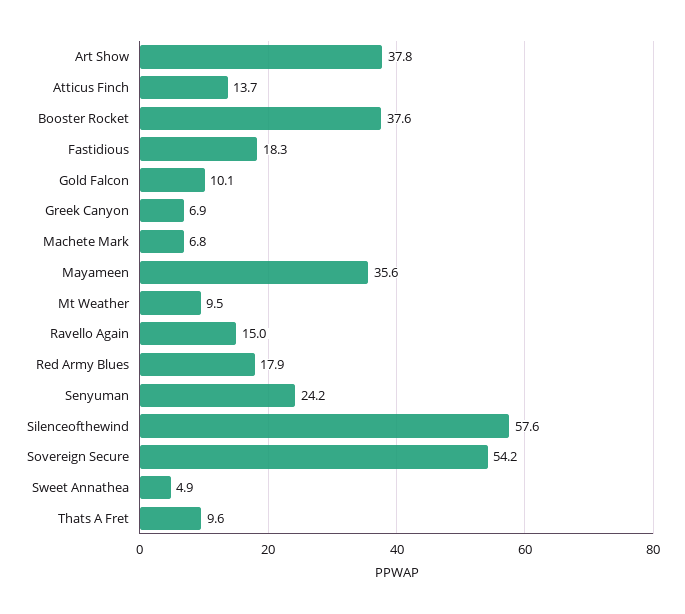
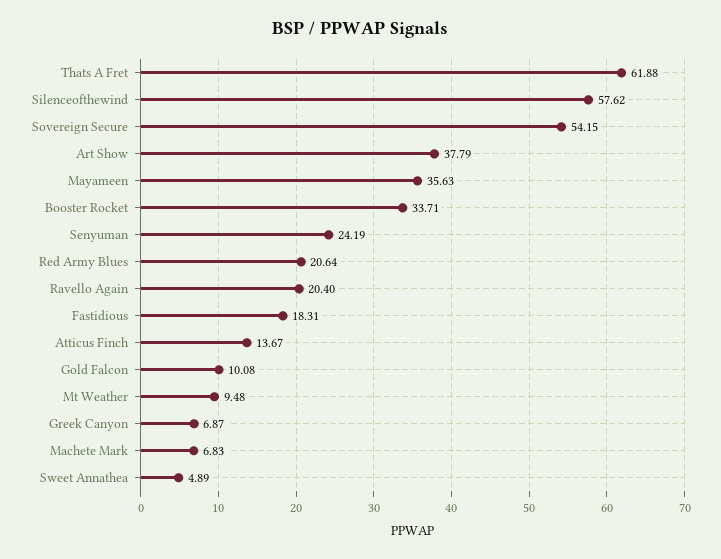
  {
    "Art Show": 37.79,
    "Atticus Finch": 13.67,
-   "Booster Rocket": 37.6,
+   "Booster Rocket": 33.71,
    "Fastidious": 18.31,
    "Gold Falcon": 10.08,
    "Greek Canyon": 6.87,
    "Machete Mark": 6.83,
    "Mayameen": 35.63,
    "Mt Weather": 9.48,
-   "Ravello Again": 15,
+   "Ravello Again": 20.4,
-   "Red Army Blues": 17.9,
+   "Red Army Blues": 20.64,
    "Senyuman": 24.19,
    "Silenceofthewind": 57.62,
    "Sovereign Secure": 54.15,
    "Sweet Annathea": 4.89,
-   "Thats A Fret": 9.6
+   "Thats A Fret": 61.88
  }

